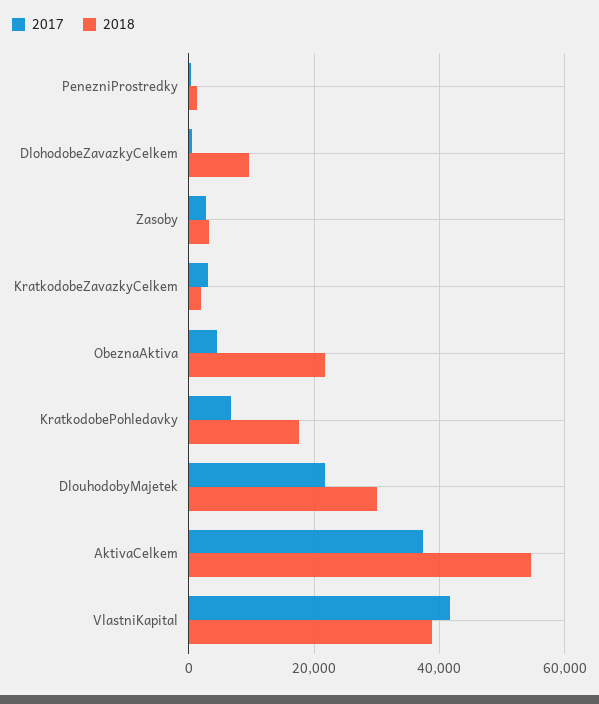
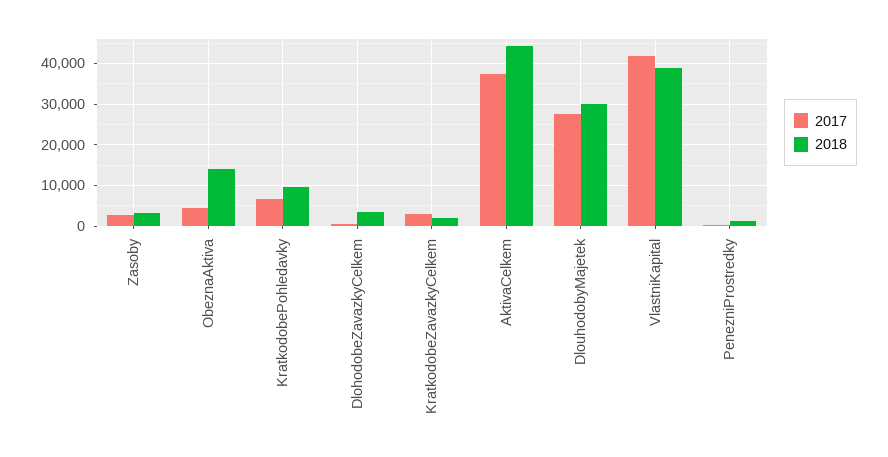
  {
    "2017": {
      "PenezniProstredky": 0,
      "DlohodobeZavazkyCelkem": 0,
      "Zasoby": 2000,
      "KratkodobeZavazkyCelkem": 4000,
      "ObeznaAktiva": 4000,
      "KratkodobePohledavky": 6000,
-     "DlouhodobyMajetek": 22000,
+     "DlouhodobyMajetek": 28000,
      "AktivaCelkem": 38000,
      "VlastniKapital": 42000
    },
    "2018": {
      "PenezniProstredky": 2000,
-     "DlohodobeZavazkyCelkem": 10000,
+     "DlohodobeZavazkyCelkem": 4000,
      "Zasoby": 4000,
      "KratkodobeZavazkyCelkem": 2000,
-     "ObeznaAktiva": 22000,
+     "ObeznaAktiva": 14000,
-     "KratkodobePohledavky": 18000,
+     "KratkodobePohledavky": 10000,
      "DlouhodobyMajetek": 30000,
-     "AktivaCelkem": 54000,
+     "AktivaCelkem": 44000,
      "VlastniKapital": 38000
    }
  }

